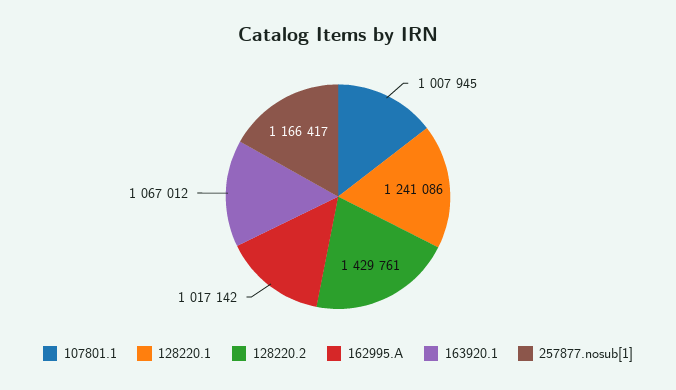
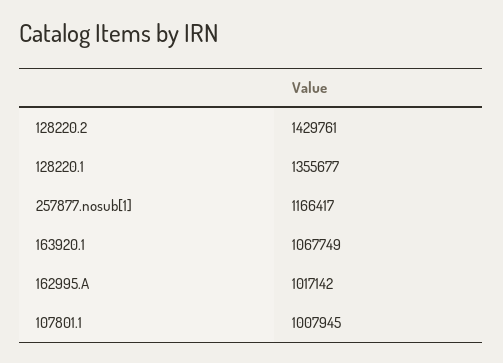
  {
    "107801.1": 1007945,
-   "128220.1": 1241086,
+   "128220.1": 1355677,
    "128220.2": 1429761,
    "162995.A": 1017142,
-   "163920.1": 1067012,
+   "163920.1": 1067749,
    "257877.nosub[1]": 1166417
  }

